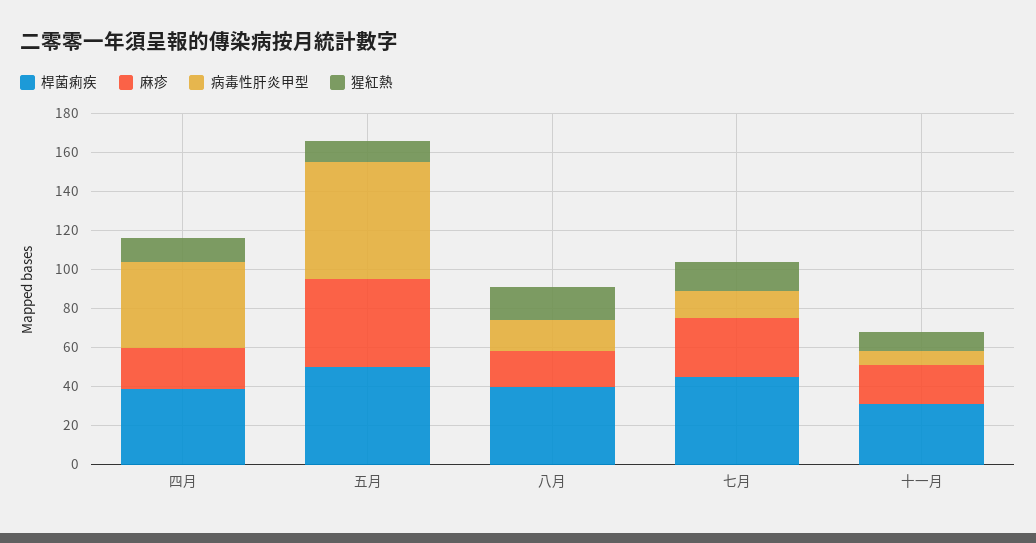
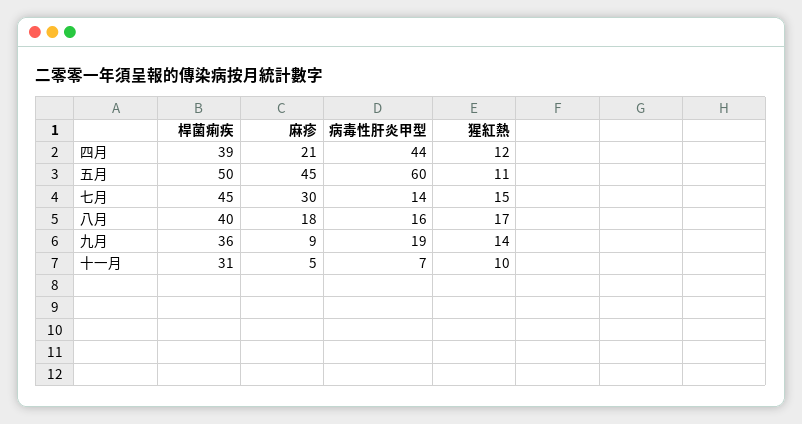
  {
    "桿菌痢疾": {
      "四月": 39,
      "五月": 50,
      "八月": 40,
      "七月": 45,
-     "十一月": 31
+     "十一月": 31,
+     "九月": 36
    },
    "麻疹": {
      "四月": 21,
      "五月": 45,
      "八月": 18,
      "七月": 30,
-     "十一月": 20
+     "十一月": 5,
+     "九月": 9
    },
    "病毒性肝炎甲型": {
      "四月": 44,
      "五月": 60,
      "八月": 16,
      "七月": 14,
-     "十一月": 7
+     "十一月": 7,
+     "九月": 19
    },
    "猩紅熱": {
      "四月": 12,
      "五月": 11,
      "八月": 17,
      "七月": 15,
-     "十一月": 10
+     "十一月": 10,
+     "九月": 14
    }
  }

